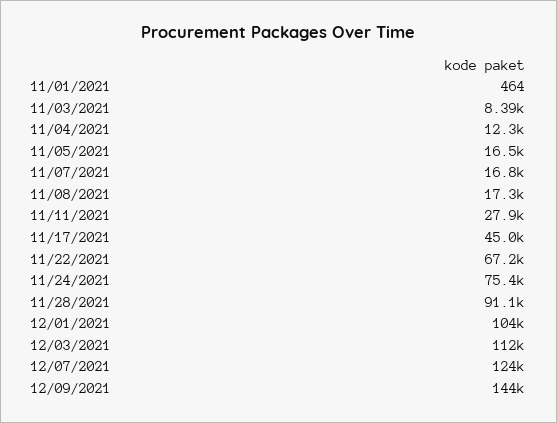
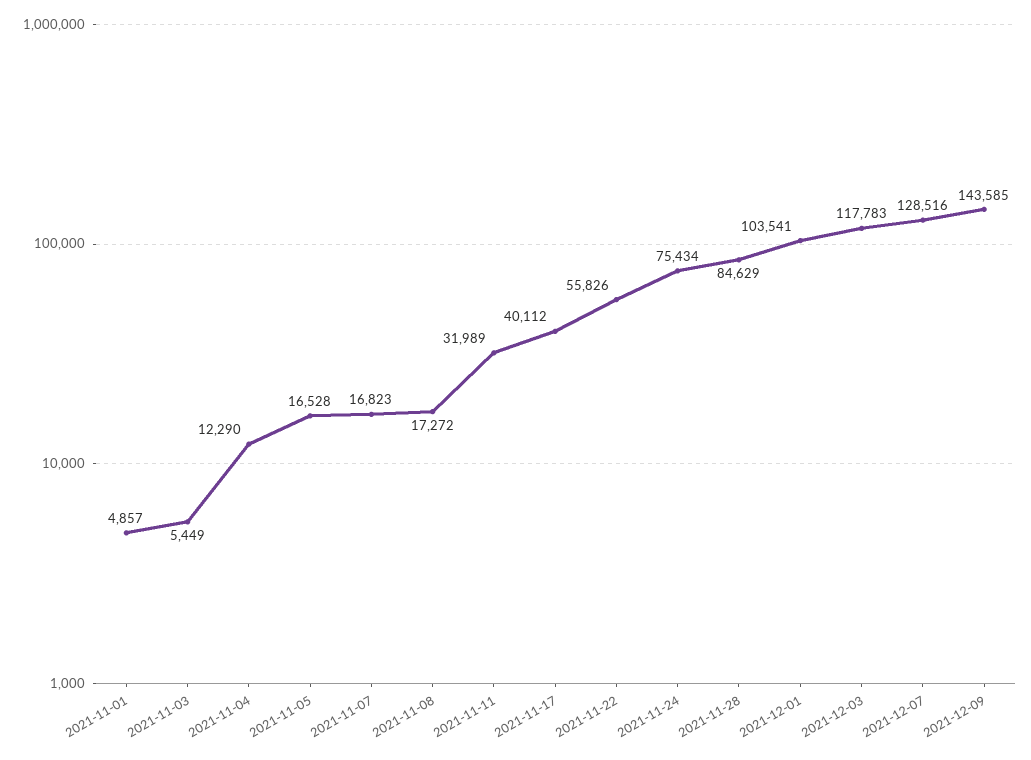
  {
-   "11/01/2021": 464,
+   "11/01/2021": 4857,
-   "11/03/2021": 8390,
+   "11/03/2021": 5449,
    "11/04/2021": 12290,
    "11/05/2021": 16528,
    "11/07/2021": 16823,
    "11/08/2021": 17272,
-   "11/11/2021": 27900,
+   "11/11/2021": 31989,
-   "11/17/2021": 45000,
+   "11/17/2021": 40112,
-   "11/22/2021": 67200,
+   "11/22/2021": 55826,
    "11/24/2021": 75434,
-   "11/28/2021": 91100,
+   "11/28/2021": 84629,
    "12/01/2021": 103541,
-   "12/03/2021": 112000,
+   "12/03/2021": 117783,
-   "12/07/2021": 124000,
+   "12/07/2021": 128516,
    "12/09/2021": 143585
  }

